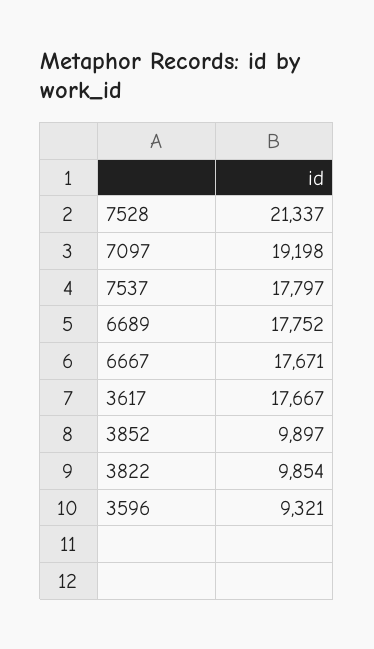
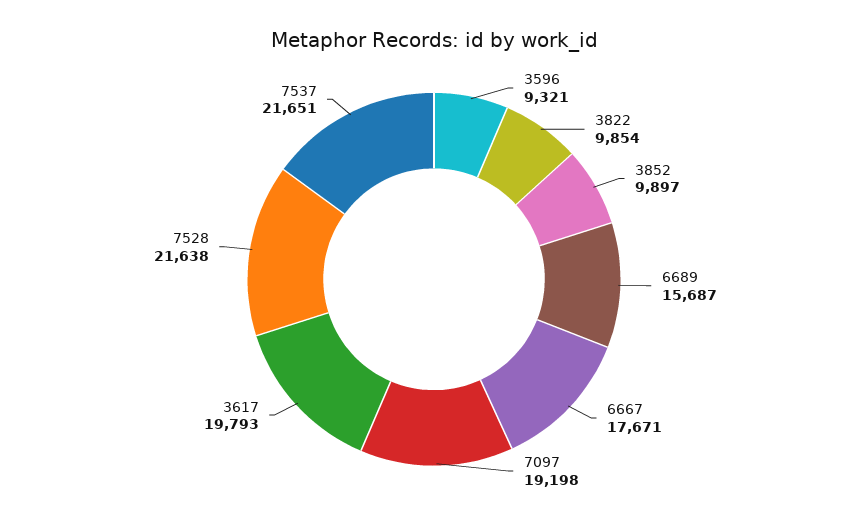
  {
-   "7528": 21337,
+   "7528": 21638,
    "7097": 19198,
-   "7537": 17797,
+   "7537": 21651,
-   "6689": 17752,
+   "6689": 15687,
    "6667": 17671,
-   "3617": 17667,
+   "3617": 19793,
    "3852": 9897,
    "3822": 9854,
    "3596": 9321
  }

